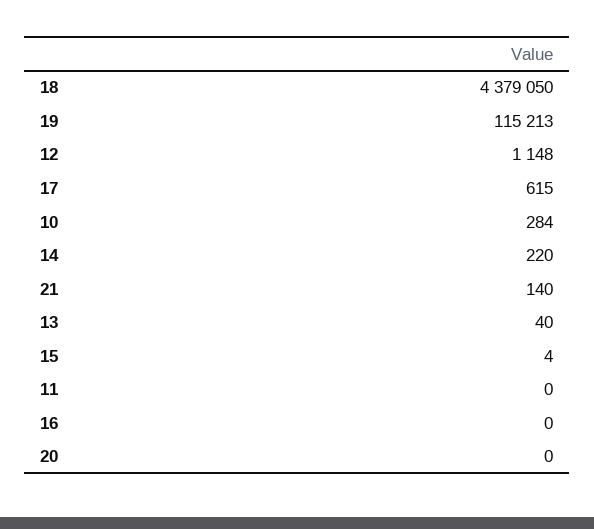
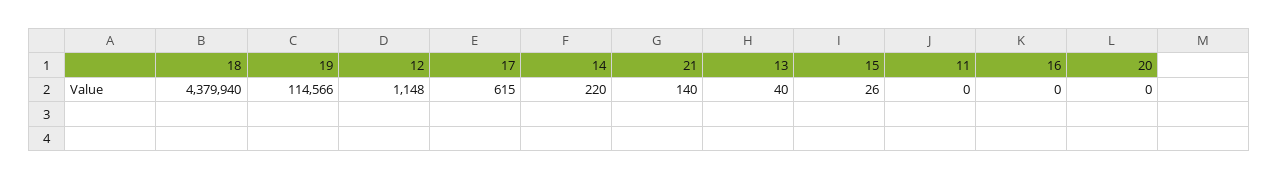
  {
-   "18": 4379050,
+   "18": 4379940,
-   "19": 115213,
+   "19": 114566,
    "12": 1148,
    "17": 615,
-   "10": 284,
    "14": 220,
    "21": 140,
    "13": 40,
-   "15": 4,
+   "15": 26,
    "11": 0,
    "16": 0,
    "20": 0
  }

